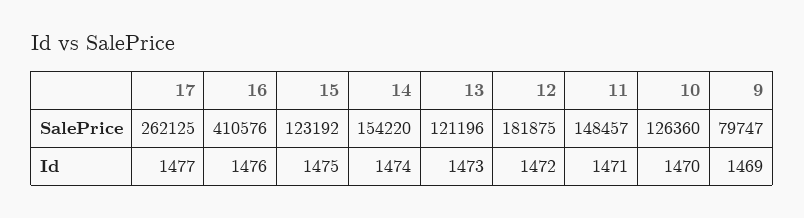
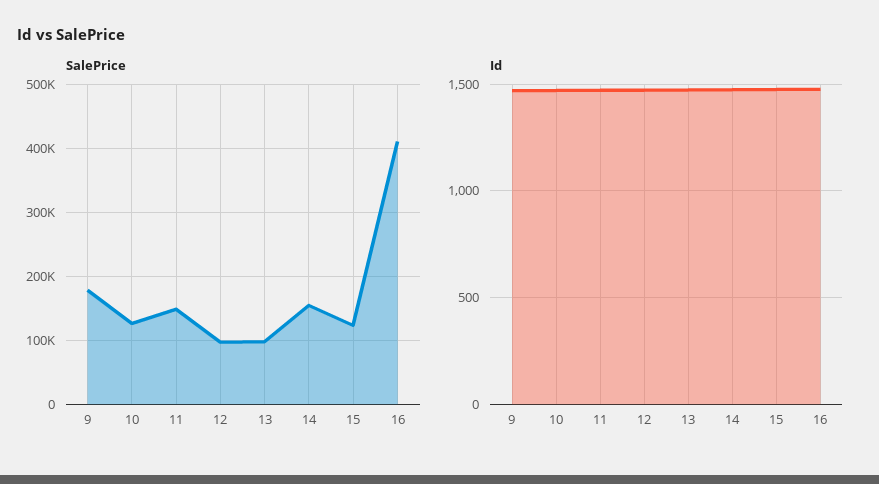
  {
    "SalePrice": {
-     "17": 262125,
      "16": 410576,
      "15": 123192,
      "14": 154220,
-     "13": 121196,
+     "13": 100000,
-     "12": 181875,
+     "12": 100000,
      "11": 148457,
      "10": 126360,
-     "9": 79747
+     "9": 180000
    },
    "Id": {
-     "17": 1477,
      "16": 1476,
      "15": 1475,
      "14": 1474,
      "13": 1473,
      "12": 1472,
      "11": 1471,
      "10": 1470,
      "9": 1469
    }
  }

